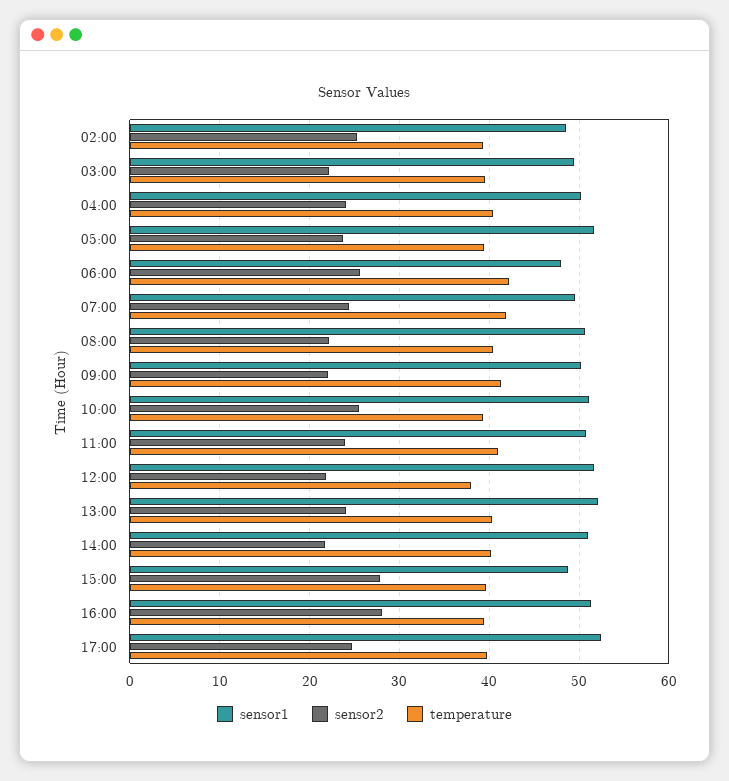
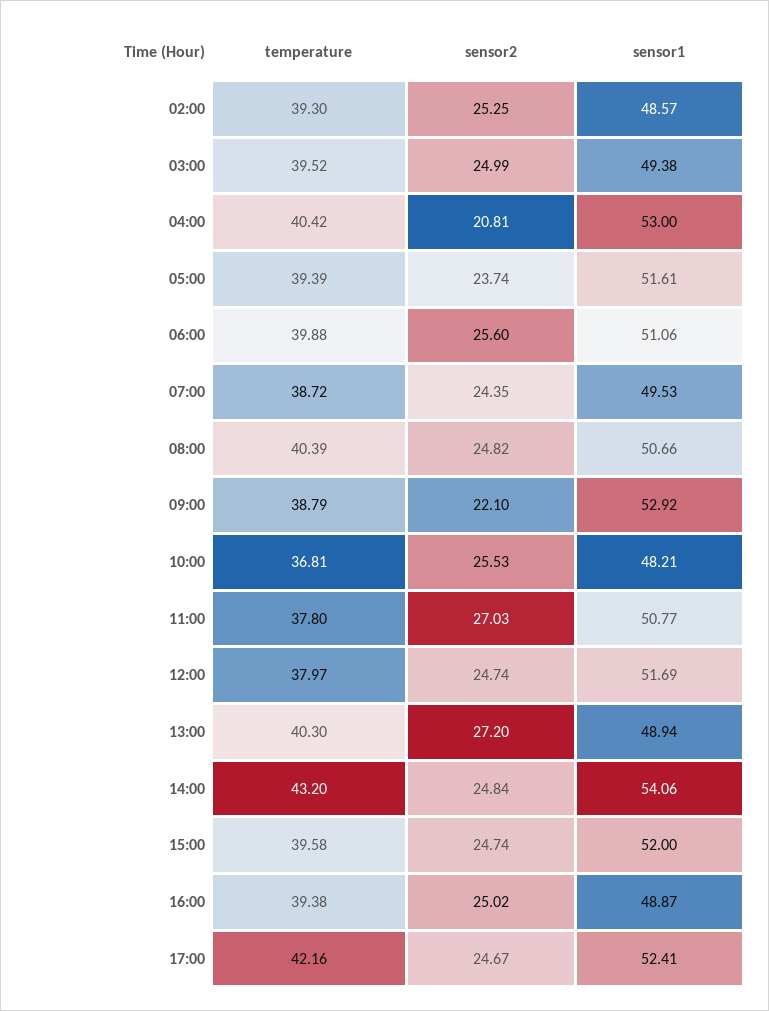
  {
    "sensor1": {
      "02:00": 48.57,
      "03:00": 49.38,
-     "04:00": 50,
+     "04:00": 53,
      "05:00": 51.61,
-     "06:00": 48,
+     "06:00": 51.06,
      "07:00": 49.53,
      "08:00": 50.66,
-     "09:00": 50,
+     "09:00": 52.92,
-     "10:00": 51,
+     "10:00": 48.21,
      "11:00": 50.77,
      "12:00": 51.69,
-     "13:00": 52,
+     "13:00": 48.94,
-     "14:00": 51,
+     "14:00": 54.06,
-     "15:00": 49,
+     "15:00": 52,
-     "16:00": 51,
+     "16:00": 48.87,
      "17:00": 52.41
    },
    "sensor2": {
      "02:00": 25.25,
-     "03:00": 22,
+     "03:00": 24.99,
-     "04:00": 24,
+     "04:00": 20.81,
      "05:00": 23.74,
      "06:00": 25.6,
      "07:00": 24.35,
-     "08:00": 22,
+     "08:00": 24.82,
      "09:00": 22.1,
      "10:00": 25.53,
-     "11:00": 24,
+     "11:00": 27.03,
-     "12:00": 22,
+     "12:00": 24.74,
-     "13:00": 24,
+     "13:00": 27.2,
-     "14:00": 22,
+     "14:00": 24.84,
-     "15:00": 28,
+     "15:00": 24.74,
-     "16:00": 28,
+     "16:00": 25.02,
      "17:00": 24.67
    },
    "temperature": {
      "02:00": 39.3,
      "03:00": 39.52,
      "04:00": 40.42,
      "05:00": 39.39,
-     "06:00": 42,
+     "06:00": 39.88,
-     "07:00": 42,
+     "07:00": 38.72,
      "08:00": 40.39,
-     "09:00": 41,
+     "09:00": 38.79,
-     "10:00": 39,
+     "10:00": 36.81,
-     "11:00": 41,
+     "11:00": 37.8,
      "12:00": 37.97,
      "13:00": 40.3,
-     "14:00": 40,
+     "14:00": 43.2,
      "15:00": 39.58,
      "16:00": 39.38,
-     "17:00": 40
+     "17:00": 42.16
    }
  }

